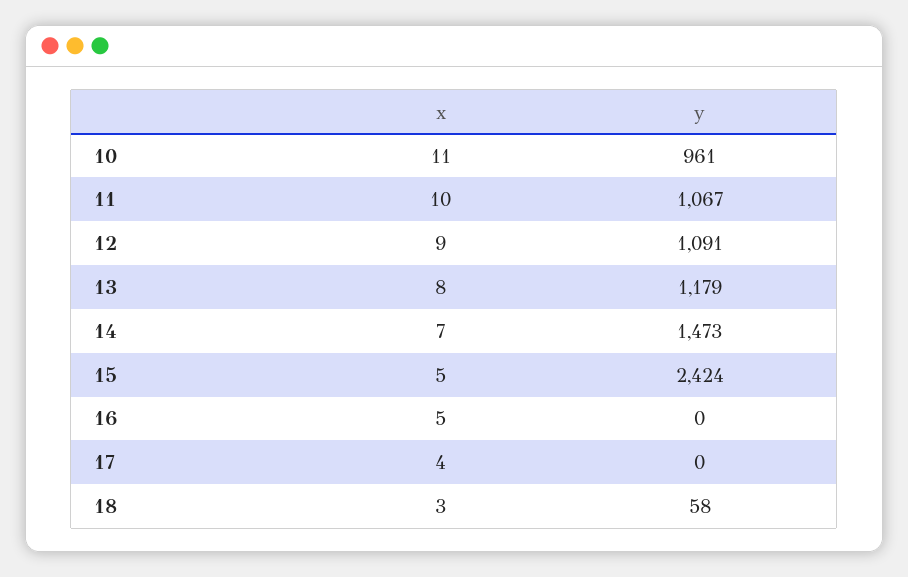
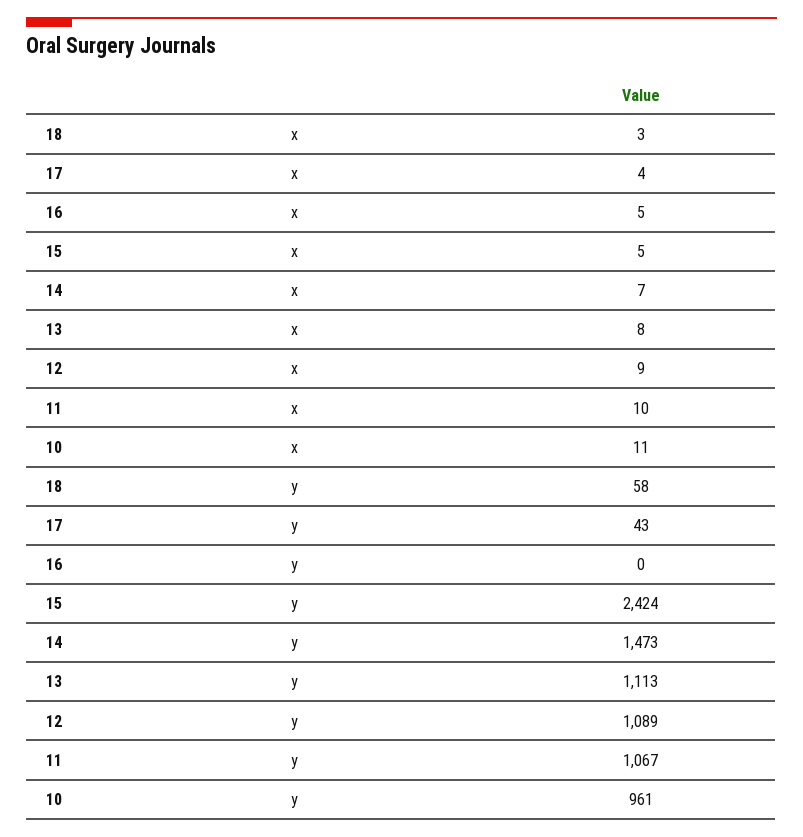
  {
    "x": {
      "10": 11,
      "11": 10,
      "12": 9,
      "13": 8,
      "14": 7,
      "15": 5,
      "16": 5,
      "17": 4,
      "18": 3
    },
    "y": {
      "10": 961,
      "11": 1067,
-     "12": 1091,
+     "12": 1089,
-     "13": 1179,
+     "13": 1113,
      "14": 1473,
      "15": 2424,
      "16": 0,
-     "17": 0,
+     "17": 43,
      "18": 58
    }
  }

